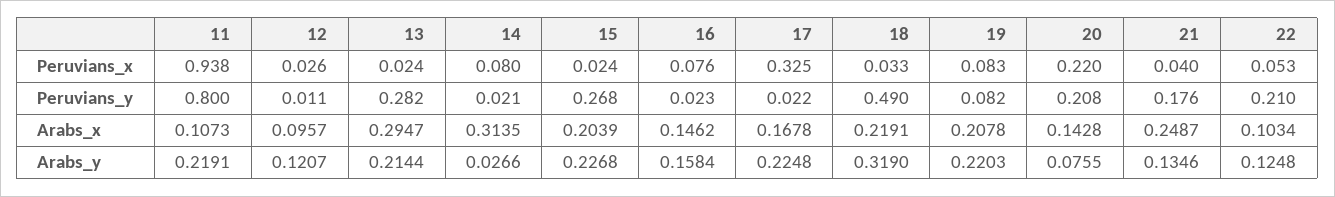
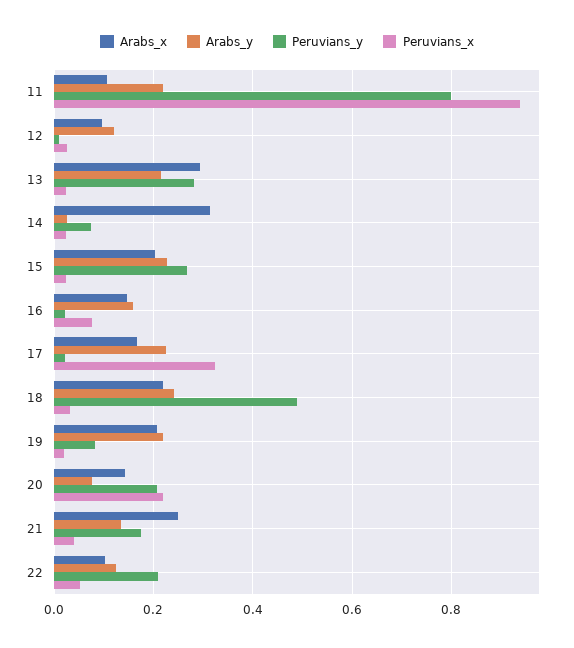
  {
    "Peruvians_x": {
      "11": 0.938,
      "12": 0.026,
      "13": 0.024,
-     "14": 0.08,
+     "14": 0.02,
      "15": 0.024,
      "16": 0.076,
      "17": 0.325,
      "18": 0.033,
-     "19": 0.083,
+     "19": 0.02,
      "20": 0.22,
      "21": 0.04,
      "22": 0.053
    },
    "Peruvians_y": {
      "11": 0.8,
      "12": 0.011,
      "13": 0.282,
-     "14": 0.021,
+     "14": 0.08,
      "15": 0.268,
      "16": 0.023,
      "17": 0.022,
      "18": 0.49,
      "19": 0.082,
      "20": 0.208,
      "21": 0.176,
      "22": 0.21
    },
    "Arabs_x": {
      "11": 0.1073,
      "12": 0.0957,
      "13": 0.2947,
      "14": 0.3135,
      "15": 0.2039,
      "16": 0.1462,
      "17": 0.1678,
      "18": 0.2191,
      "19": 0.2078,
      "20": 0.1428,
      "21": 0.2487,
      "22": 0.1034
    },
    "Arabs_y": {
      "11": 0.2191,
      "12": 0.1207,
      "13": 0.2144,
      "14": 0.0266,
      "15": 0.2268,
      "16": 0.1584,
      "17": 0.2248,
-     "18": 0.319,
+     "18": 0.24,
      "19": 0.2203,
      "20": 0.0755,
      "21": 0.1346,
      "22": 0.1248
    }
  }

